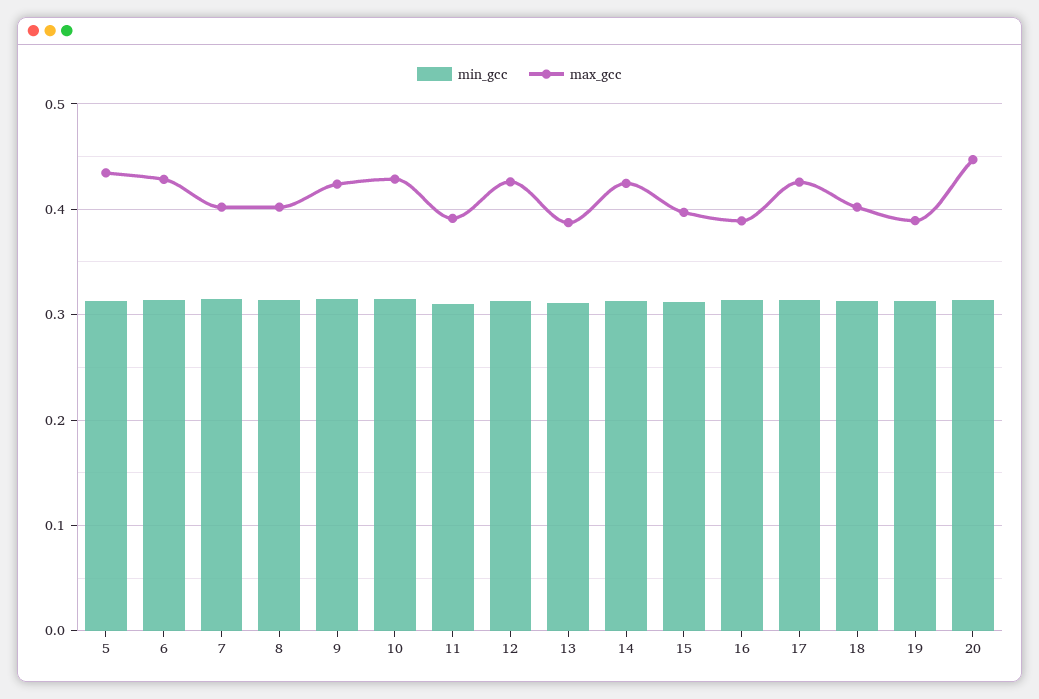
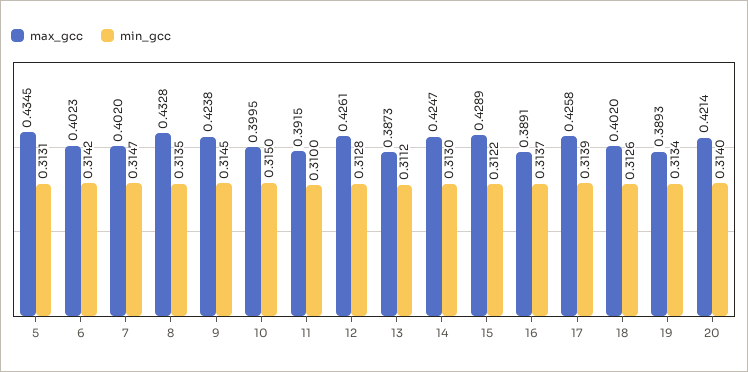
  {
    "min_gcc": {
      "5": 0.3131,
      "6": 0.3142,
      "7": 0.3147,
      "8": 0.3135,
      "9": 0.3145,
      "10": 0.315,
      "11": 0.31,
      "12": 0.3128,
      "13": 0.3112,
      "14": 0.313,
      "15": 0.3122,
      "16": 0.3137,
      "17": 0.3139,
      "18": 0.3126,
      "19": 0.3134,
      "20": 0.314
    },
    "max_gcc": {
      "5": 0.4345,
-     "6": 0.43,
+     "6": 0.4023,
      "7": 0.402,
-     "8": 0.4,
+     "8": 0.4328,
      "9": 0.4238,
-     "10": 0.43,
+     "10": 0.3995,
      "11": 0.3915,
      "12": 0.4261,
      "13": 0.3873,
      "14": 0.4247,
-     "15": 0.4,
+     "15": 0.4289,
      "16": 0.3891,
      "17": 0.4258,
      "18": 0.402,
      "19": 0.3893,
-     "20": 0.45
+     "20": 0.4214
    }
  }

